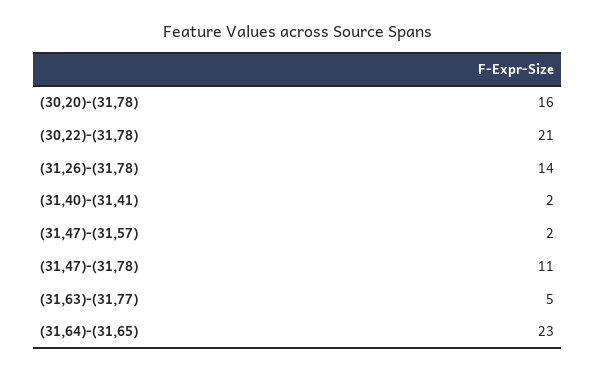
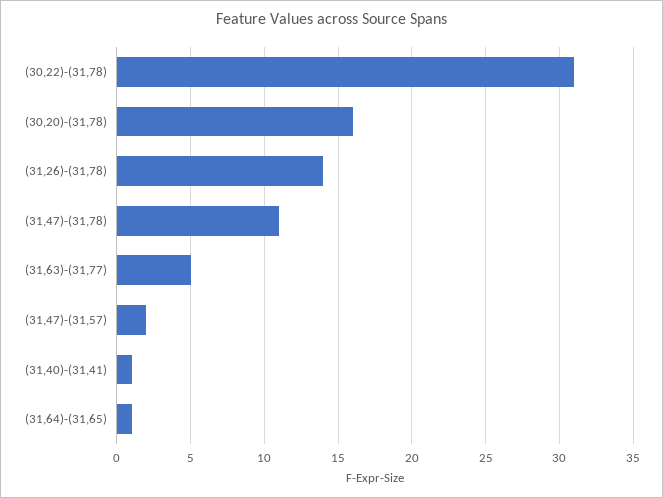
  {
    "(30,20)-(31,78)": 16,
-   "(30,22)-(31,78)": 21,
+   "(30,22)-(31,78)": 31,
    "(31,26)-(31,78)": 14,
-   "(31,40)-(31,41)": 2,
+   "(31,40)-(31,41)": 1,
    "(31,47)-(31,57)": 2,
    "(31,47)-(31,78)": 11,
    "(31,63)-(31,77)": 5,
-   "(31,64)-(31,65)": 23
+   "(31,64)-(31,65)": 1
  }

